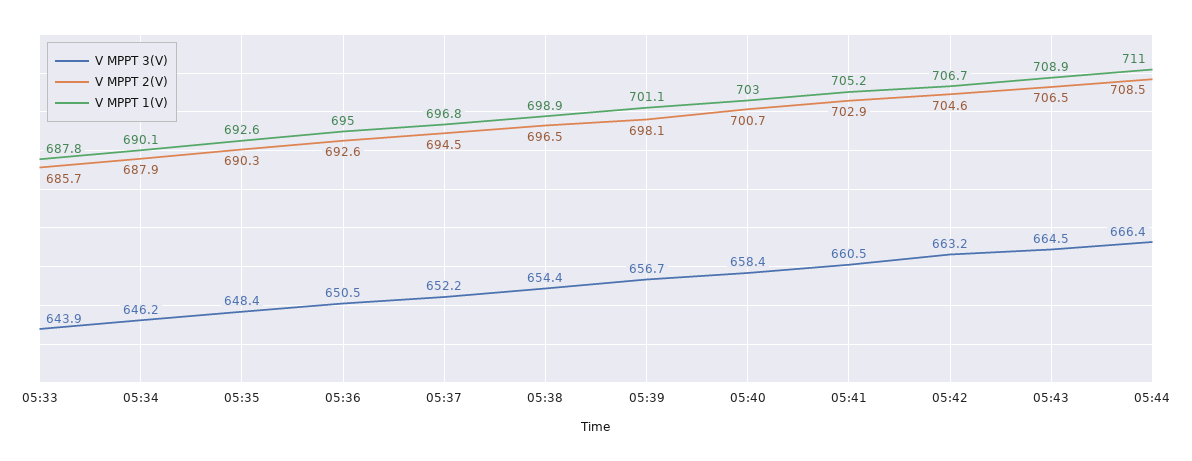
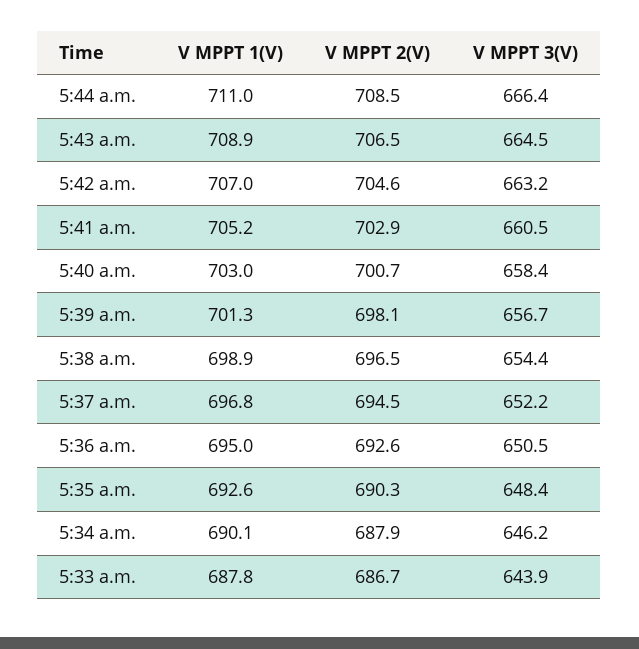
  {
    "V MPPT 3(V)": {
      "05:33": 643.9,
      "05:34": 646.2,
      "05:35": 648.4,
      "05:36": 650.5,
      "05:37": 652.2,
      "05:38": 654.4,
      "05:39": 656.7,
      "05:40": 658.4,
      "05:41": 660.5,
      "05:42": 663.2,
      "05:43": 664.5,
      "05:44": 666.4
    },
    "V MPPT 2(V)": {
-     "05:33": 685.7,
+     "05:33": 686.7,
      "05:34": 687.9,
      "05:35": 690.3,
      "05:36": 692.6,
      "05:37": 694.5,
      "05:38": 696.5,
      "05:39": 698.1,
      "05:40": 700.7,
      "05:41": 702.9,
      "05:42": 704.6,
      "05:43": 706.5,
      "05:44": 708.5
    },
    "V MPPT 1(V)": {
      "05:33": 687.8,
      "05:34": 690.1,
      "05:35": 692.6,
      "05:36": 695,
      "05:37": 696.8,
      "05:38": 698.9,
-     "05:39": 701.1,
+     "05:39": 701.3,
      "05:40": 703,
      "05:41": 705.2,
-     "05:42": 706.7,
+     "05:42": 707,
      "05:43": 708.9,
      "05:44": 711
    }
  }

